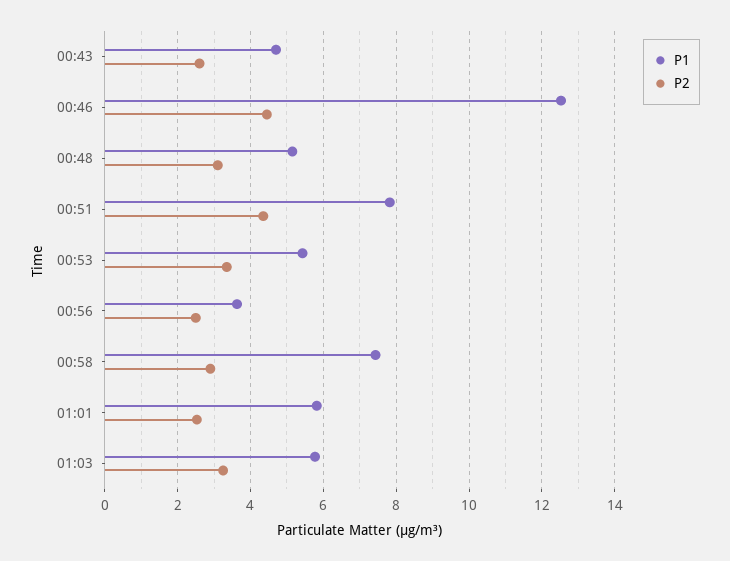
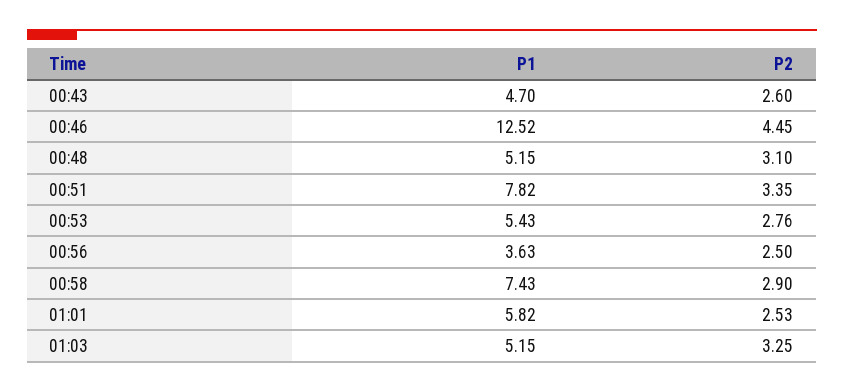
  {
    "P1": {
      "00:43": 4.7,
      "00:46": 12.52,
      "00:48": 5.15,
      "00:51": 7.82,
      "00:53": 5.43,
      "00:56": 3.63,
      "00:58": 7.43,
      "01:01": 5.82,
-     "01:03": 5.8
+     "01:03": 5.15
    },
    "P2": {
      "00:43": 2.6,
      "00:46": 4.45,
      "00:48": 3.1,
-     "00:51": 4.4,
+     "00:51": 3.35,
-     "00:53": 3.4,
+     "00:53": 2.76,
      "00:56": 2.5,
      "00:58": 2.9,
      "01:01": 2.53,
      "01:03": 3.25
    }
  }

